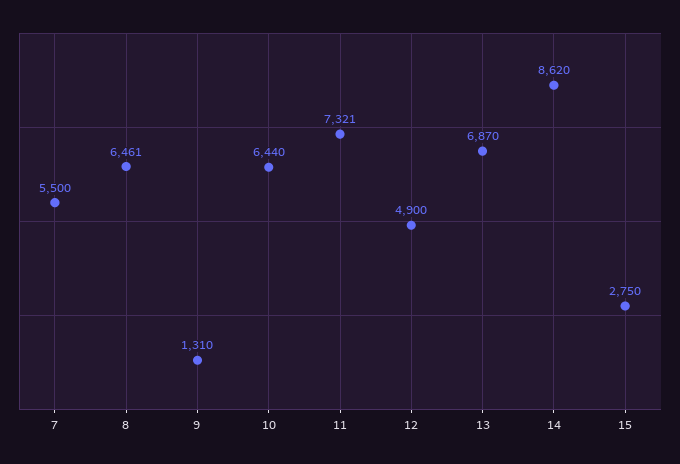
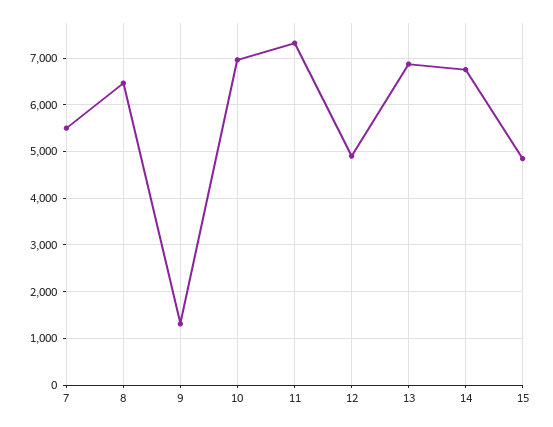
  {
    "7": 5500,
    "8": 6461,
    "9": 1310,
-   "10": 6440,
+   "10": 7000,
    "11": 7321,
    "12": 4900,
    "13": 6870,
-   "14": 8620,
+   "14": 6800,
-   "15": 2750
+   "15": 4800
  }

